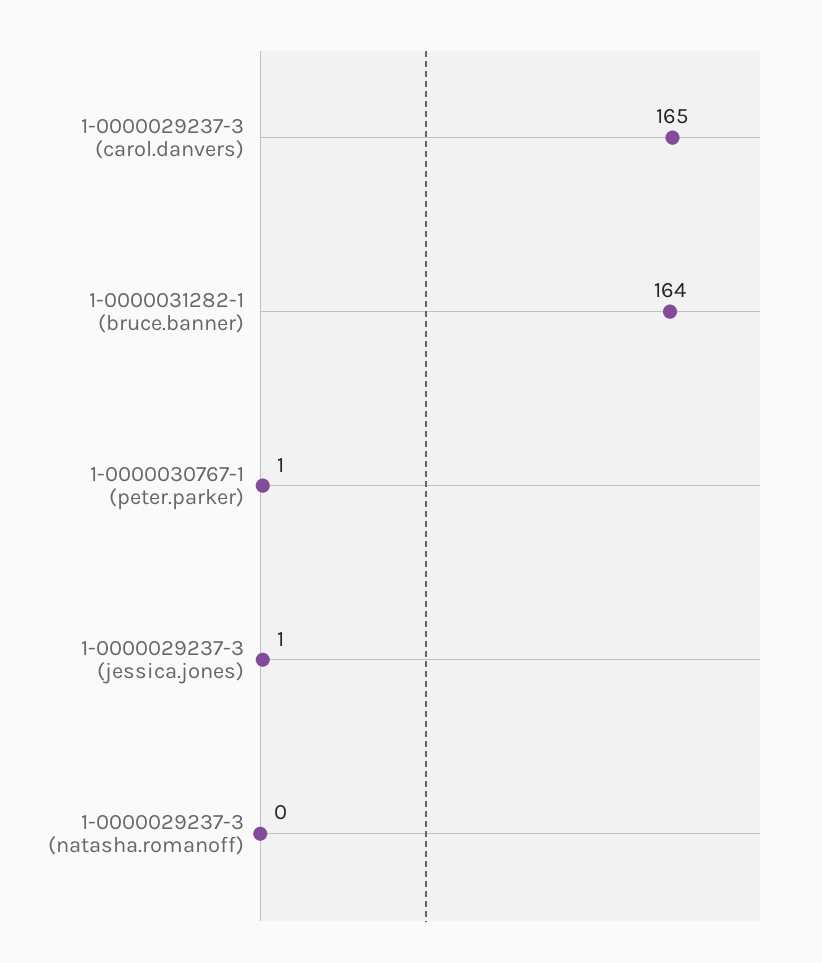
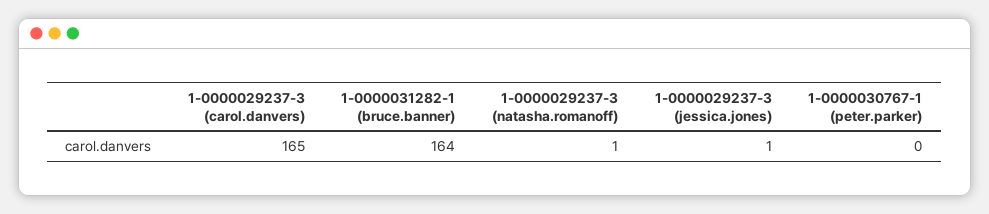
  {
    "1-0000029237-3 (carol.danvers)": 165,
    "1-0000031282-1 (bruce.banner)": 164,
-   "1-0000030767-1 (peter.parker)": 1,
+   "1-0000030767-1 (peter.parker)": 0,
    "1-0000029237-3 (jessica.jones)": 1,
-   "1-0000029237-3 (natasha.romanoff)": 0
+   "1-0000029237-3 (natasha.romanoff)": 1
  }

